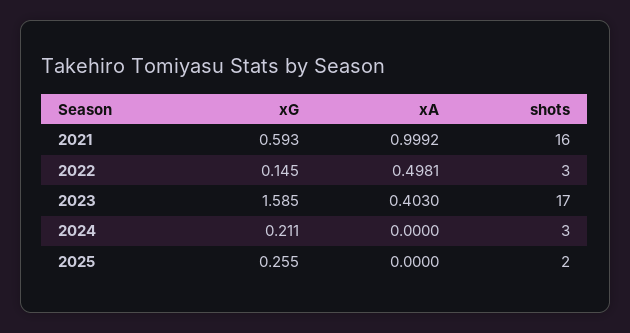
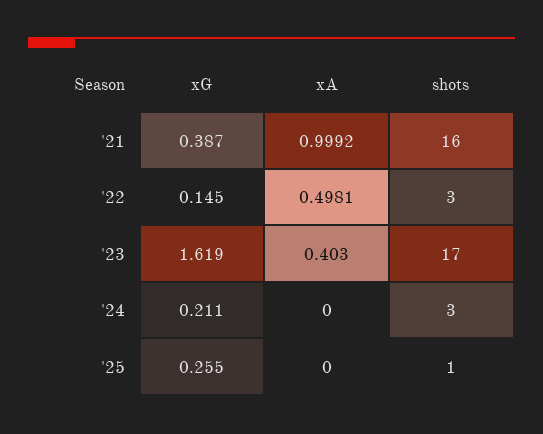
  {
    "xG": {
-     "2021": 0.593,
+     "2021": 0.387,
      "2022": 0.145,
-     "2023": 1.585,
+     "2023": 1.619,
      "2024": 0.211,
      "2025": 0.255
    },
    "xA": {
      "2021": 0.9992,
      "2022": 0.4981,
      "2023": 0.403,
      "2024": 0,
      "2025": 0
    },
    "shots": {
      "2021": 16,
      "2022": 3,
      "2023": 17,
      "2024": 3,
-     "2025": 2
+     "2025": 1
    }
  }

